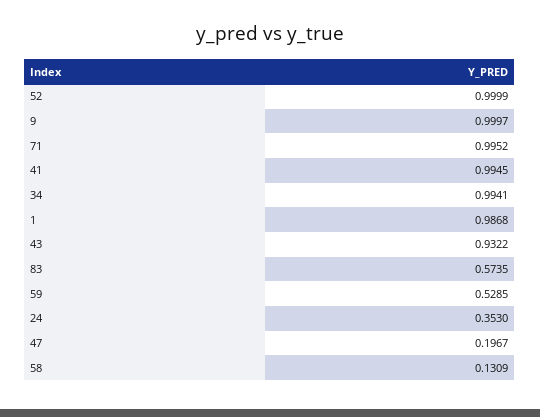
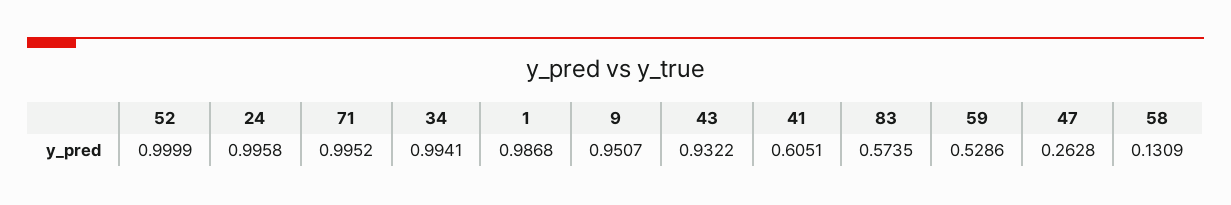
  {
    "52": 0.9999,
-   "9": 0.9997,
+   "9": 0.9507,
    "71": 0.9952,
-   "41": 0.9945,
+   "41": 0.6051,
    "34": 0.9941,
    "1": 0.9868,
    "43": 0.9322,
    "83": 0.5735,
-   "59": 0.5285,
+   "59": 0.5286,
-   "24": 0.353,
+   "24": 0.9958,
-   "47": 0.1967,
+   "47": 0.2628,
    "58": 0.1309
  }

